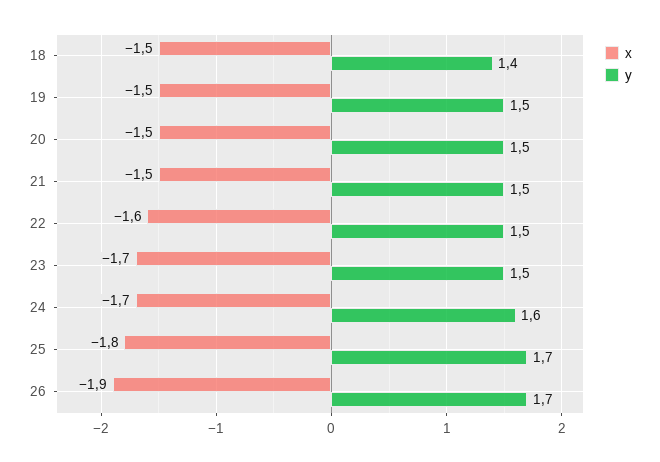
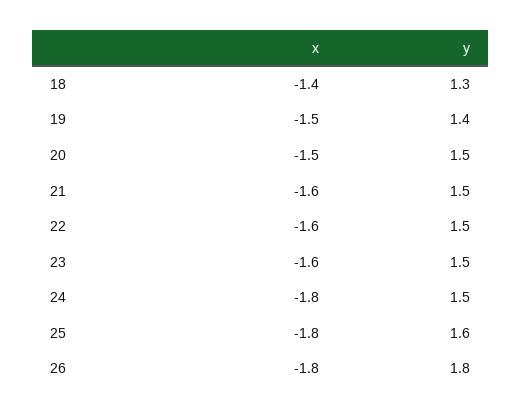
  {
    "x": {
-     "18": -1.5,
+     "18": -1.4,
      "19": -1.5,
      "20": -1.5,
-     "21": -1.5,
+     "21": -1.6,
      "22": -1.6,
-     "23": -1.7,
+     "23": -1.6,
-     "24": -1.7,
+     "24": -1.8,
      "25": -1.8,
-     "26": -1.9
+     "26": -1.8
    },
    "y": {
-     "18": 1.4,
+     "18": 1.3,
-     "19": 1.5,
+     "19": 1.4,
      "20": 1.5,
      "21": 1.5,
      "22": 1.5,
      "23": 1.5,
-     "24": 1.6,
+     "24": 1.5,
-     "25": 1.7,
+     "25": 1.6,
-     "26": 1.7
+     "26": 1.8
    }
  }

